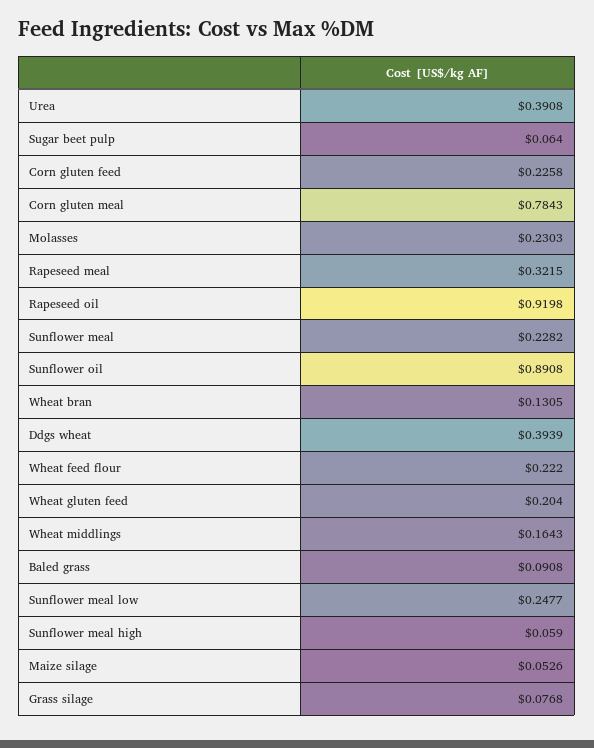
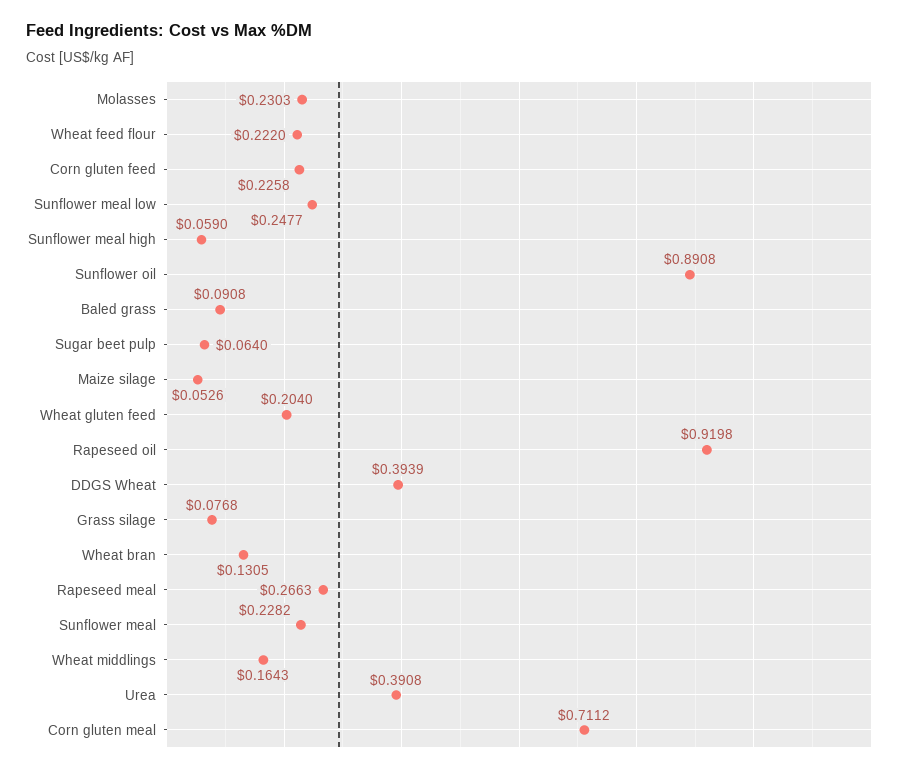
  {
    "Urea": 0.3908,
    "Sugar beet pulp": 0.064,
    "Corn gluten feed": 0.2258,
-   "Corn gluten meal": 0.7843,
+   "Corn gluten meal": 0.7112,
    "Molasses": 0.2303,
-   "Rapeseed meal": 0.3215,
+   "Rapeseed meal": 0.2663,
    "Rapeseed oil": 0.9198,
    "Sunflower meal": 0.2282,
    "Sunflower oil": 0.8908,
    "Wheat bran": 0.1305,
    "Ddgs wheat": 0.3939,
    "Wheat feed flour": 0.222,
    "Wheat gluten feed": 0.204,
    "Wheat middlings": 0.1643,
    "Baled grass": 0.0908,
    "Sunflower meal low": 0.2477,
    "Sunflower meal high": 0.059,
    "Maize silage": 0.0526,
    "Grass silage": 0.0768
  }

